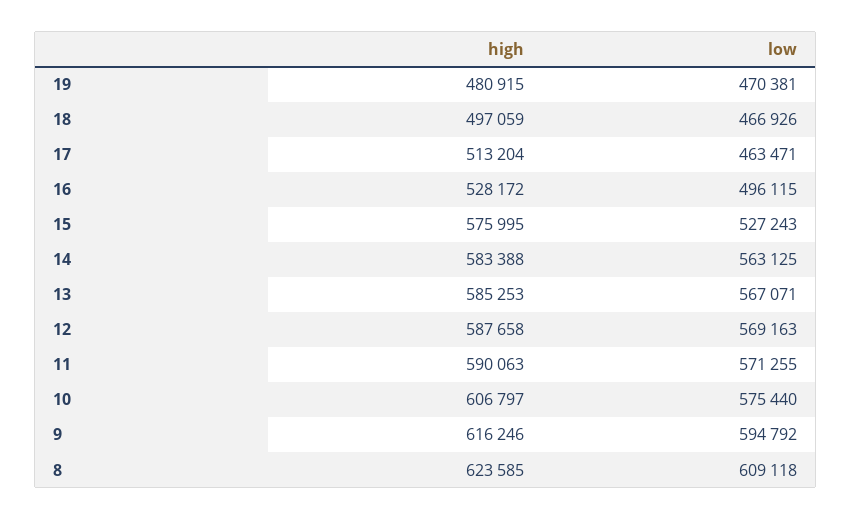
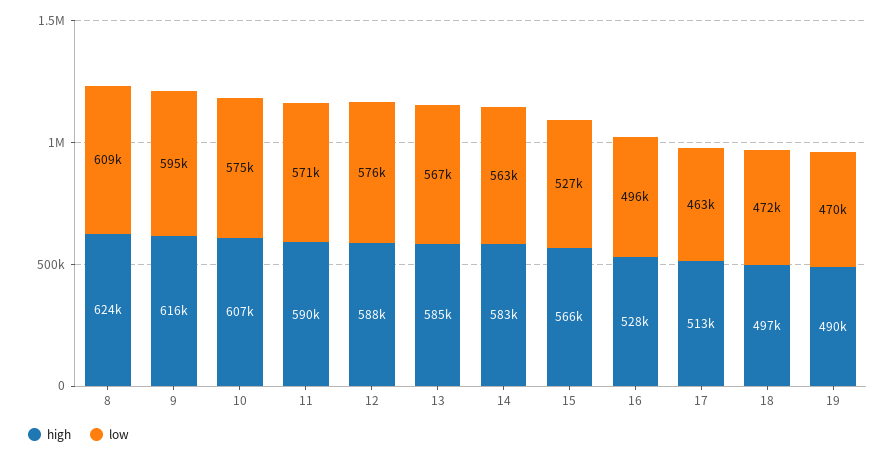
  {
    "high": {
-     "19": 480915,
+     "19": 490000,
      "18": 497059,
      "17": 513204,
      "16": 528172,
-     "15": 575995,
+     "15": 566000,
      "14": 583388,
      "13": 585253,
      "12": 587658,
      "11": 590063,
      "10": 606797,
      "9": 616246,
      "8": 623585
    },
    "low": {
      "19": 470381,
-     "18": 466926,
+     "18": 472000,
      "17": 463471,
      "16": 496115,
      "15": 527243,
      "14": 563125,
      "13": 567071,
-     "12": 569163,
+     "12": 576000,
      "11": 571255,
      "10": 575440,
      "9": 594792,
      "8": 609118
    }
  }

